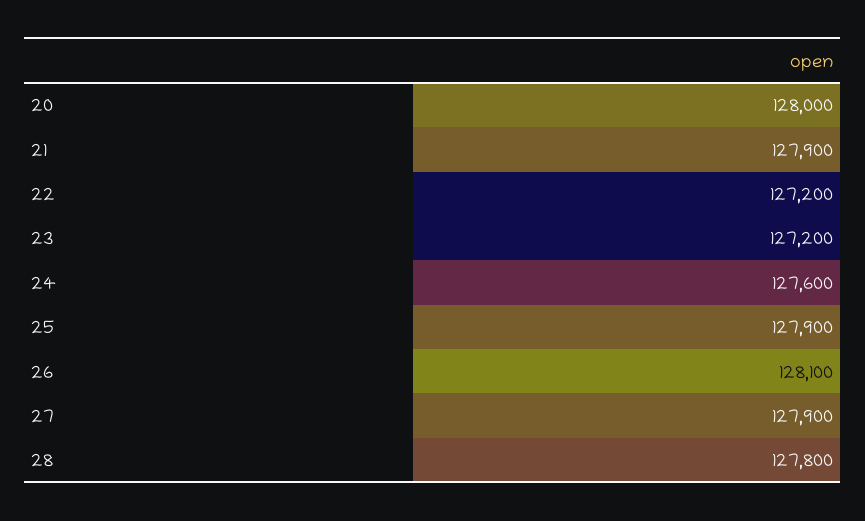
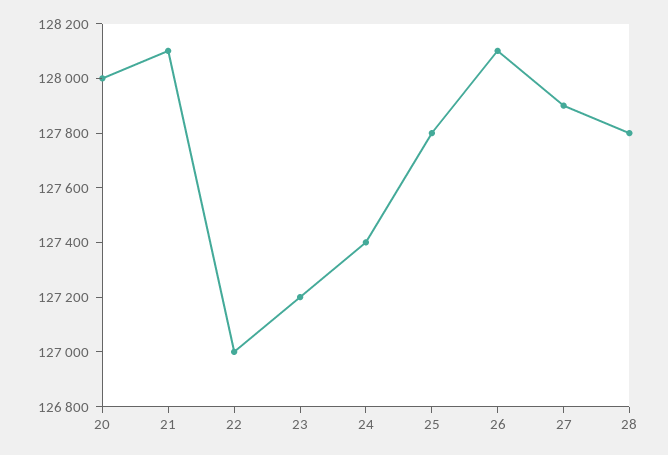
  {
    "20": 128000,
-   "21": 127900,
+   "21": 128100,
-   "22": 127200,
+   "22": 127000,
    "23": 127200,
-   "24": 127600,
+   "24": 127400,
-   "25": 127900,
+   "25": 127800,
    "26": 128100,
    "27": 127900,
    "28": 127800
  }

